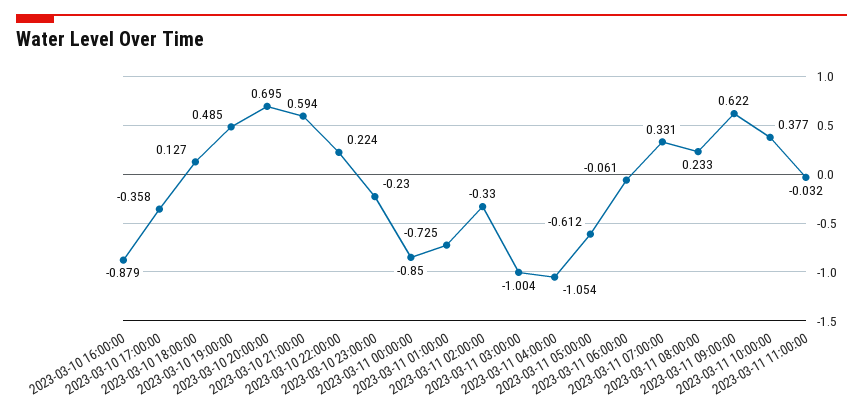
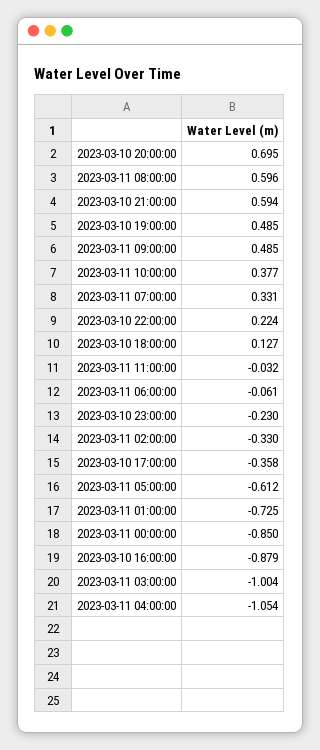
  {
    "2023-03-10 16:00:00": -0.879,
    "2023-03-10 17:00:00": -0.358,
    "2023-03-10 18:00:00": 0.127,
    "2023-03-10 19:00:00": 0.485,
    "2023-03-10 20:00:00": 0.695,
    "2023-03-10 21:00:00": 0.594,
    "2023-03-10 22:00:00": 0.224,
    "2023-03-10 23:00:00": -0.23,
    "2023-03-11 00:00:00": -0.85,
    "2023-03-11 01:00:00": -0.725,
    "2023-03-11 02:00:00": -0.33,
    "2023-03-11 03:00:00": -1.004,
    "2023-03-11 04:00:00": -1.054,
    "2023-03-11 05:00:00": -0.612,
    "2023-03-11 06:00:00": -0.061,
    "2023-03-11 07:00:00": 0.331,
-   "2023-03-11 08:00:00": 0.233,
+   "2023-03-11 08:00:00": 0.596,
-   "2023-03-11 09:00:00": 0.622,
+   "2023-03-11 09:00:00": 0.485,
    "2023-03-11 10:00:00": 0.377,
    "2023-03-11 11:00:00": -0.032
  }

